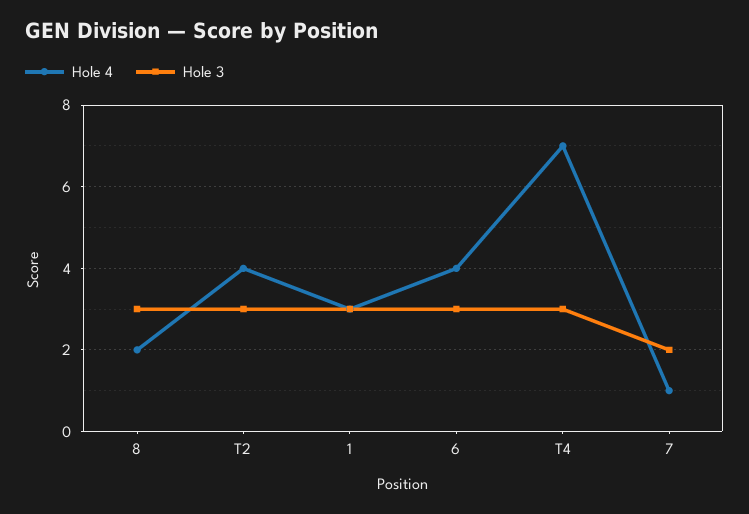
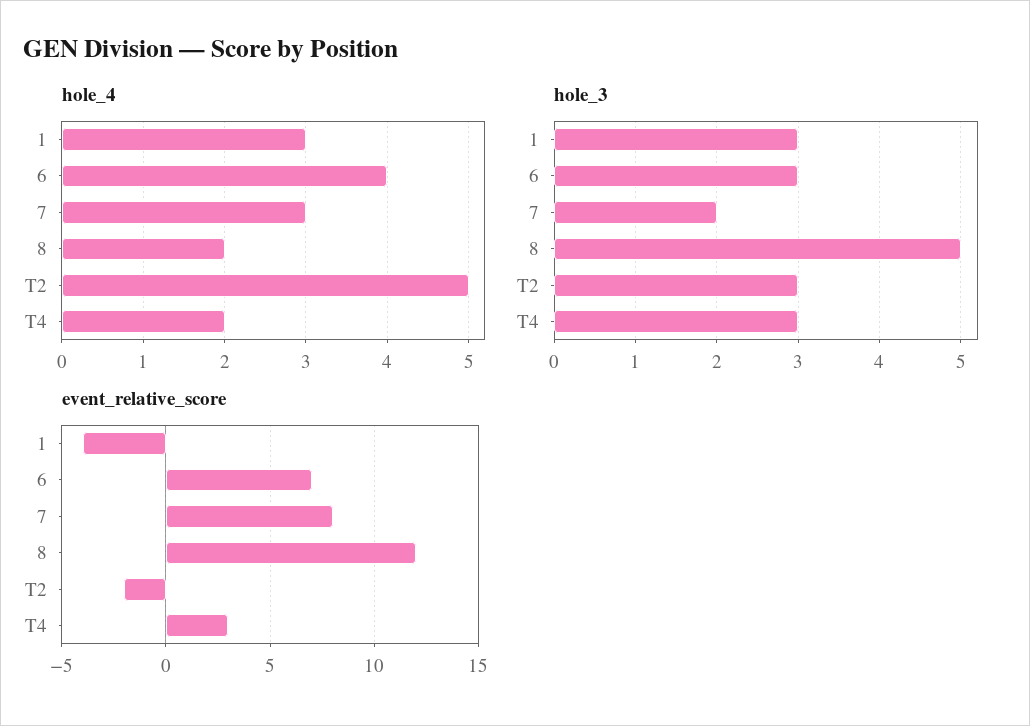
  {
    "Hole 4": {
      "8": 2,
-     "T2": 4,
+     "T2": 5,
      "1": 3,
      "6": 4,
-     "T4": 7,
+     "T4": 2,
-     "7": 1
+     "7": 3
    },
    "Hole 3": {
-     "8": 3,
+     "8": 5,
      "T2": 3,
      "1": 3,
      "6": 3,
      "T4": 3,
      "7": 2
-   }
+   },
+   "event_relative_score": {
+     "1": -4,
+     "6": 7,
+     "7": 8,
+     "8": 12,
+     "T2": -2,
+     "T4": 3
+   }
  }

